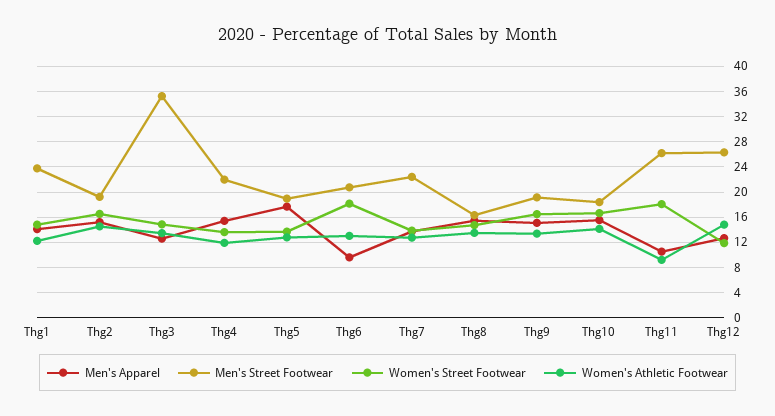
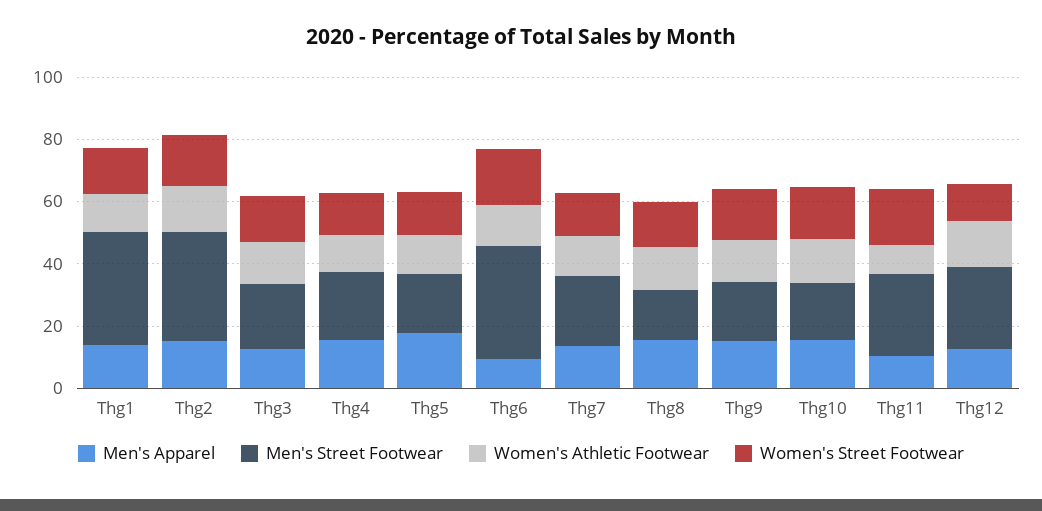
  {
    "Men's Apparel": {
      "Thg1": 14,
      "Thg2": 15,
      "Thg3": 13,
      "Thg4": 15,
      "Thg5": 18,
      "Thg6": 10,
      "Thg7": 14,
      "Thg8": 15,
      "Thg9": 15,
      "Thg10": 16,
      "Thg11": 11,
      "Thg12": 13
    },
    "Men's Street Footwear": {
-     "Thg1": 24,
+     "Thg1": 35,
-     "Thg2": 19,
+     "Thg2": 35,
-     "Thg3": 35,
+     "Thg3": 20,
      "Thg4": 22,
      "Thg5": 19,
-     "Thg6": 21,
+     "Thg6": 35,
      "Thg7": 22,
      "Thg8": 16,
      "Thg9": 19,
      "Thg10": 18,
      "Thg11": 26,
      "Thg12": 26
    },
    "Women's Street Footwear": {
      "Thg1": 15,
      "Thg2": 17,
      "Thg3": 15,
      "Thg4": 14,
      "Thg5": 14,
      "Thg6": 18,
      "Thg7": 14,
      "Thg8": 15,
      "Thg9": 16,
      "Thg10": 17,
      "Thg11": 18,
      "Thg12": 12
    },
    "Women's Athletic Footwear": {
      "Thg1": 12,
      "Thg2": 15,
      "Thg3": 13,
      "Thg4": 12,
      "Thg5": 13,
      "Thg6": 13,
      "Thg7": 13,
      "Thg8": 14,
      "Thg9": 13,
      "Thg10": 14,
      "Thg11": 9,
      "Thg12": 15
    }
  }

